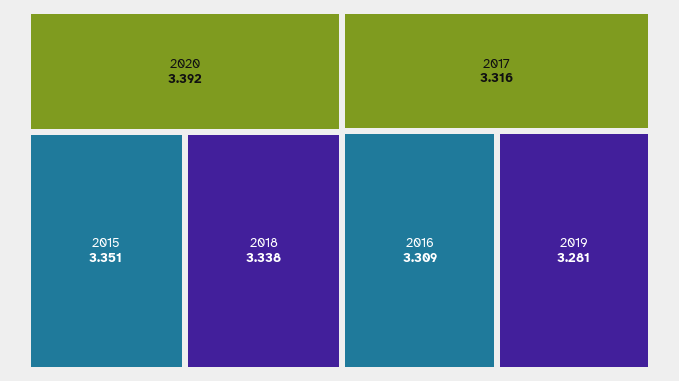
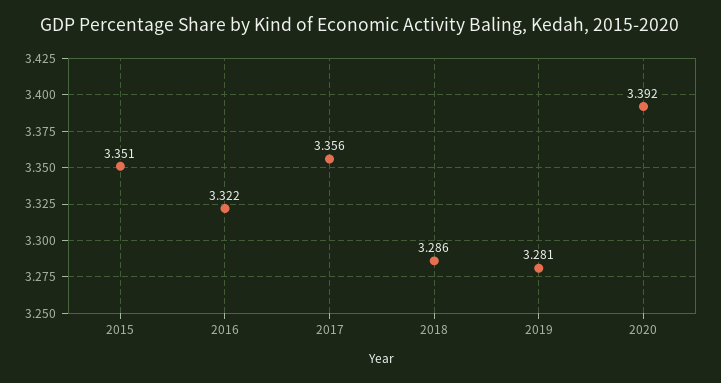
  {
    "2020": 3.392,
    "2015": 3.351,
-   "2018": 3.338,
+   "2018": 3.286,
-   "2017": 3.316,
+   "2017": 3.356,
-   "2016": 3.309,
+   "2016": 3.322,
    "2019": 3.281
  }

